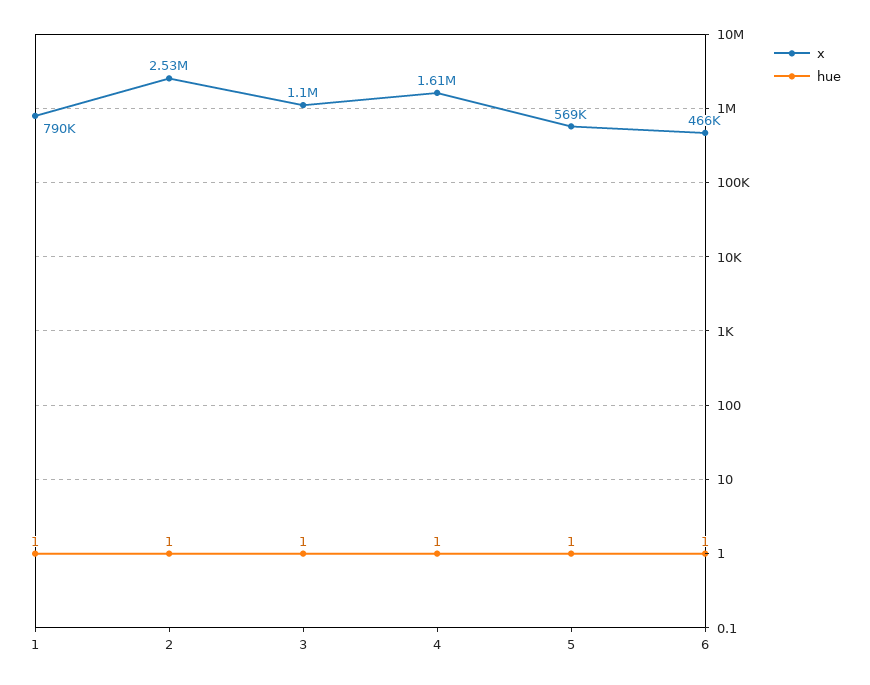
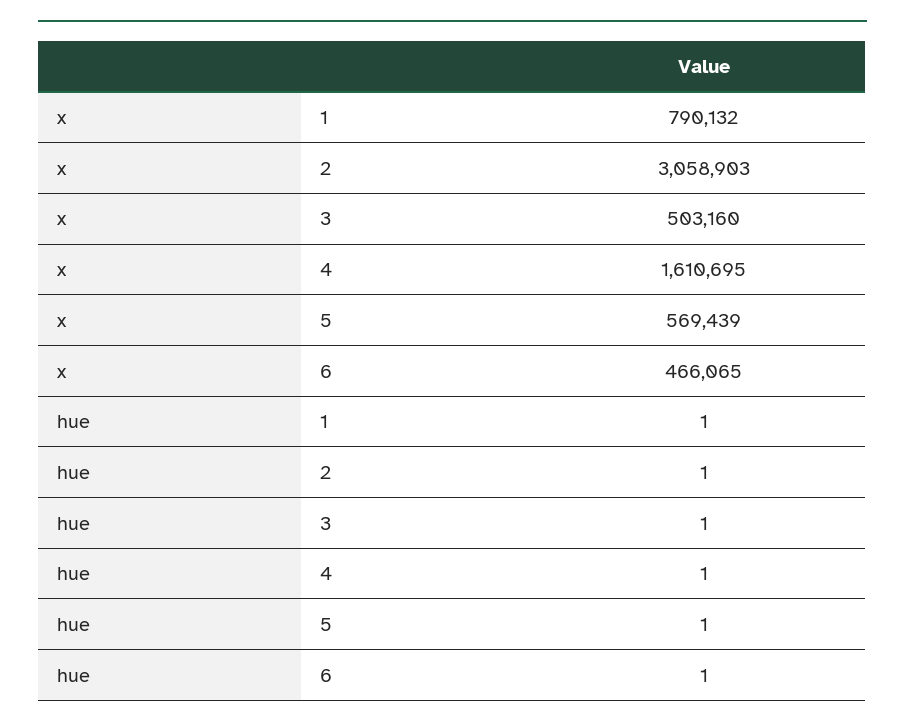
  {
    "x": {
      "1": 790132,
-     "2": 2530000,
+     "2": 3058903,
-     "3": 1100000,
+     "3": 503160,
      "4": 1610695,
      "5": 569439,
      "6": 466065
    },
    "hue": {
      "1": 1,
      "2": 1,
      "3": 1,
      "4": 1,
      "5": 1,
      "6": 1
    }
  }

